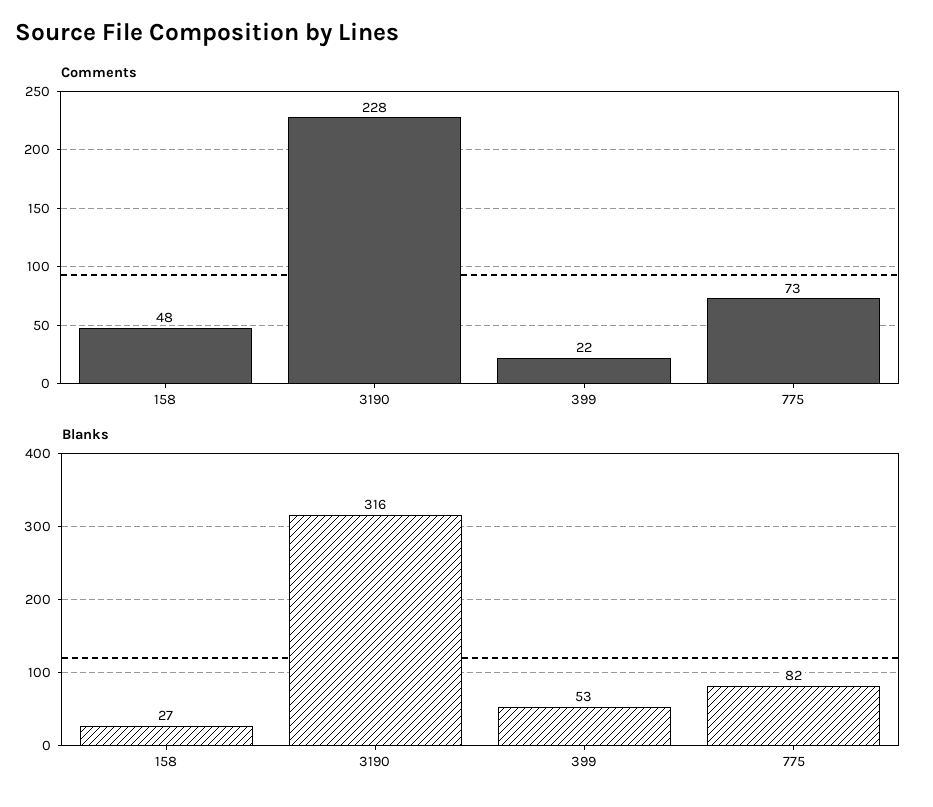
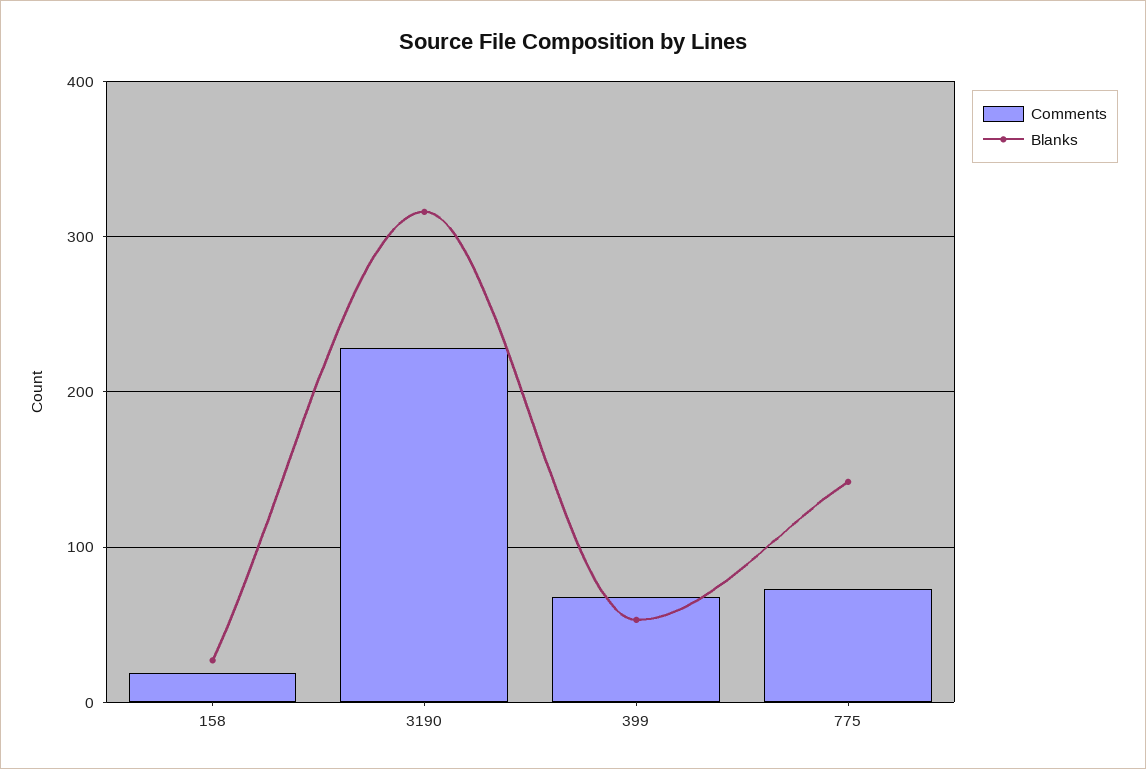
  {
    "Comments": {
-     "158": 48,
+     "158": 20,
      "3190": 228,
-     "399": 22,
+     "399": 70,
      "775": 73
    },
    "Blanks": {
      "158": 27,
      "3190": 316,
      "399": 53,
-     "775": 82
+     "775": 140
    }
  }

